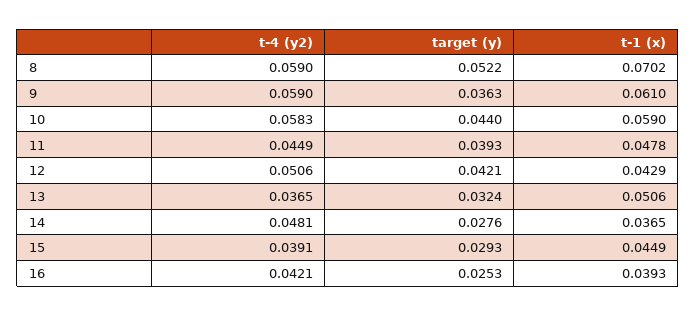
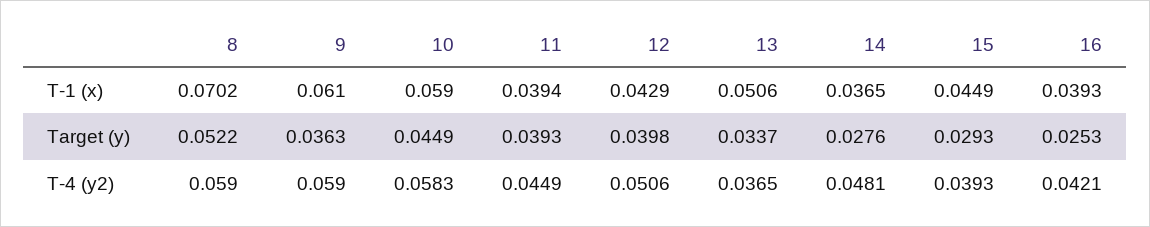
  {
    "t-4 (y2)": {
      "8": 0.059,
      "9": 0.059,
      "10": 0.0583,
      "11": 0.0449,
      "12": 0.0506,
      "13": 0.0365,
      "14": 0.0481,
-     "15": 0.0391,
+     "15": 0.0393,
      "16": 0.0421
    },
    "target (y)": {
      "8": 0.0522,
      "9": 0.0363,
-     "10": 0.044,
+     "10": 0.0449,
      "11": 0.0393,
-     "12": 0.0421,
+     "12": 0.0398,
-     "13": 0.0324,
+     "13": 0.0337,
      "14": 0.0276,
      "15": 0.0293,
      "16": 0.0253
    },
    "t-1 (x)": {
      "8": 0.0702,
      "9": 0.061,
      "10": 0.059,
-     "11": 0.0478,
+     "11": 0.0394,
      "12": 0.0429,
      "13": 0.0506,
      "14": 0.0365,
      "15": 0.0449,
      "16": 0.0393
    }
  }

